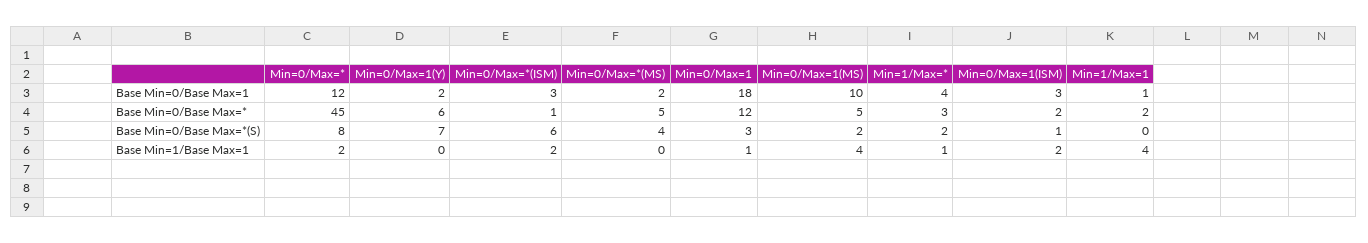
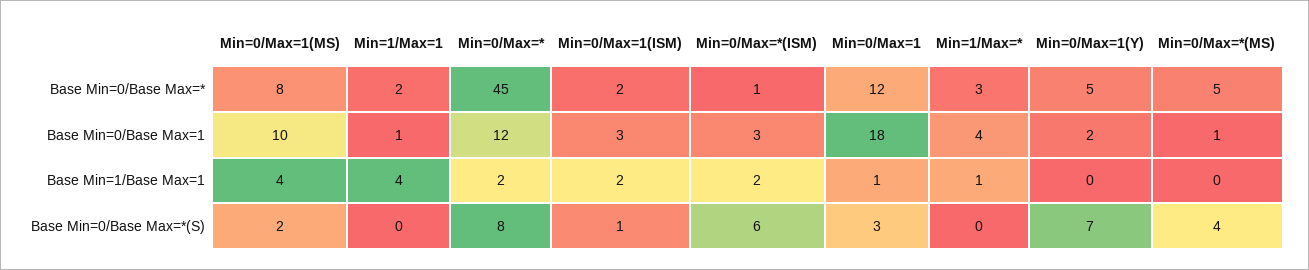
  {
    "Min=0/Max=*": {
      "Base Min=0/Base Max=1": 12,
      "Base Min=0/Base Max=*": 45,
      "Base Min=0/Base Max=*(S)": 8,
      "Base Min=1/Base Max=1": 2
    },
    "Min=0/Max=1(Y)": {
      "Base Min=0/Base Max=1": 2,
-     "Base Min=0/Base Max=*": 6,
+     "Base Min=0/Base Max=*": 5,
      "Base Min=0/Base Max=*(S)": 7,
      "Base Min=1/Base Max=1": 0
    },
    "Min=0/Max=*(ISM)": {
      "Base Min=0/Base Max=1": 3,
      "Base Min=0/Base Max=*": 1,
      "Base Min=0/Base Max=*(S)": 6,
      "Base Min=1/Base Max=1": 2
    },
    "Min=0/Max=*(MS)": {
-     "Base Min=0/Base Max=1": 2,
+     "Base Min=0/Base Max=1": 1,
      "Base Min=0/Base Max=*": 5,
      "Base Min=0/Base Max=*(S)": 4,
      "Base Min=1/Base Max=1": 0
    },
    "Min=0/Max=1": {
      "Base Min=0/Base Max=1": 18,
      "Base Min=0/Base Max=*": 12,
      "Base Min=0/Base Max=*(S)": 3,
      "Base Min=1/Base Max=1": 1
    },
    "Min=0/Max=1(MS)": {
      "Base Min=0/Base Max=1": 10,
-     "Base Min=0/Base Max=*": 5,
+     "Base Min=0/Base Max=*": 8,
      "Base Min=0/Base Max=*(S)": 2,
      "Base Min=1/Base Max=1": 4
    },
    "Min=1/Max=*": {
      "Base Min=0/Base Max=1": 4,
      "Base Min=0/Base Max=*": 3,
-     "Base Min=0/Base Max=*(S)": 2,
+     "Base Min=0/Base Max=*(S)": 0,
      "Base Min=1/Base Max=1": 1
    },
    "Min=0/Max=1(ISM)": {
      "Base Min=0/Base Max=1": 3,
      "Base Min=0/Base Max=*": 2,
      "Base Min=0/Base Max=*(S)": 1,
      "Base Min=1/Base Max=1": 2
    },
    "Min=1/Max=1": {
      "Base Min=0/Base Max=1": 1,
      "Base Min=0/Base Max=*": 2,
      "Base Min=0/Base Max=*(S)": 0,
      "Base Min=1/Base Max=1": 4
    }
  }

